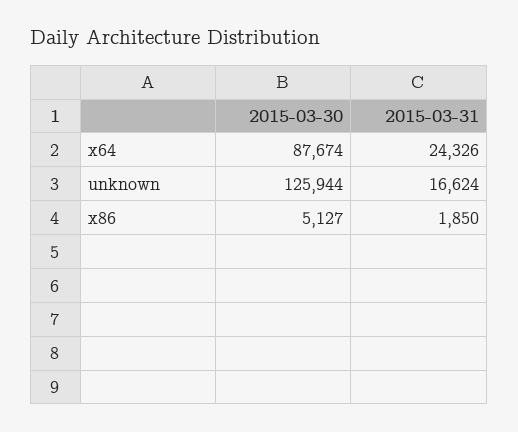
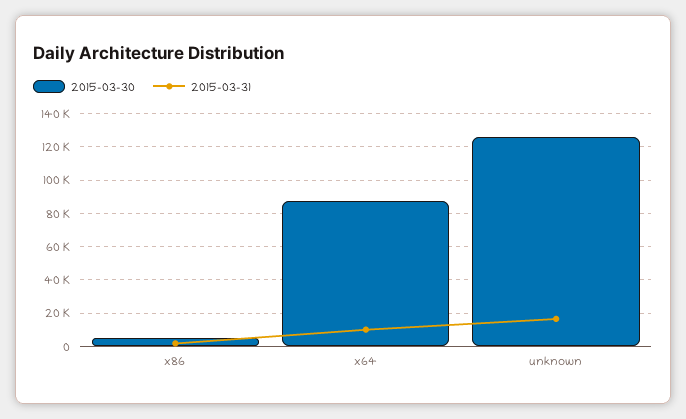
  {
    "2015-03-30": {
      "x64": 87674,
      "unknown": 125944,
      "x86": 5127
    },
    "2015-03-31": {
-     "x64": 24326,
+     "x64": 10000,
      "unknown": 16624,
      "x86": 1850
    }
  }

